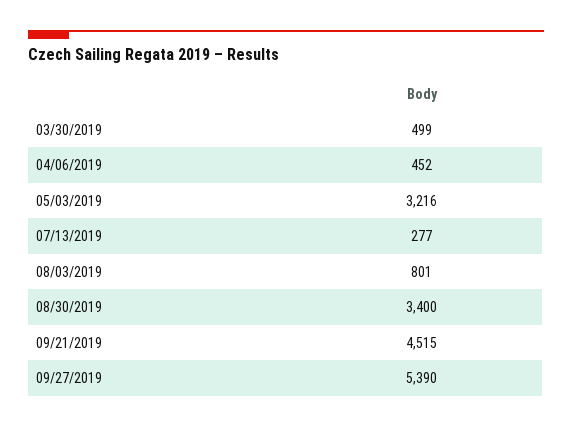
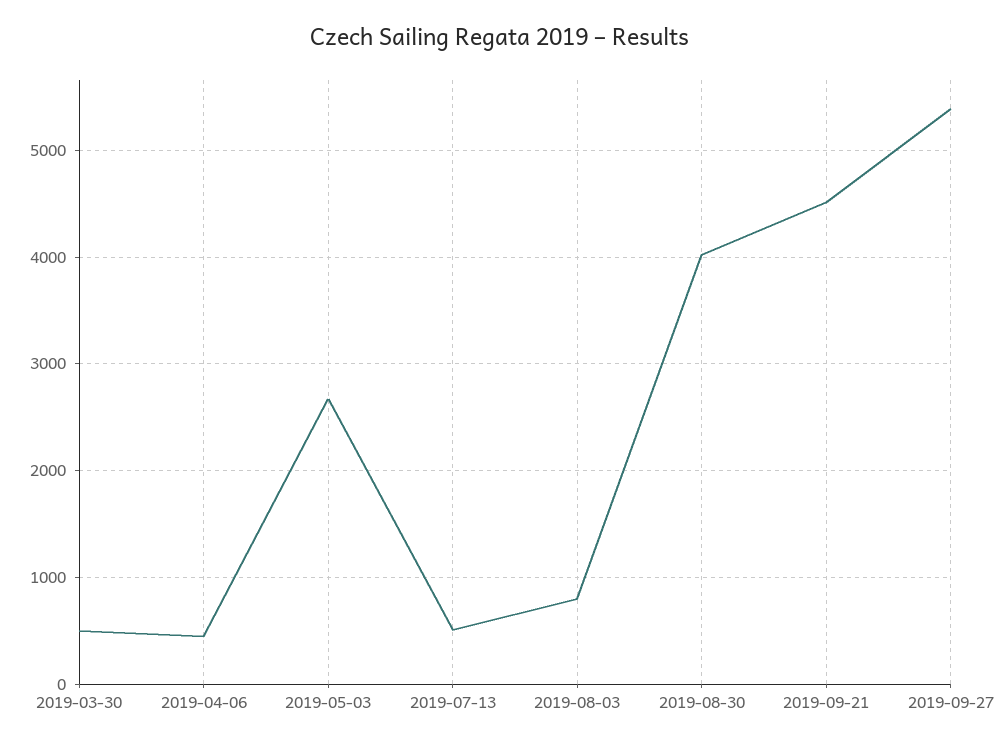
  {
    "03/30/2019": 499,
    "04/06/2019": 452,
-   "05/03/2019": 3216,
+   "05/03/2019": 2700,
-   "07/13/2019": 277,
+   "07/13/2019": 500,
    "08/03/2019": 801,
-   "08/30/2019": 3400,
+   "08/30/2019": 4000,
    "09/21/2019": 4515,
    "09/27/2019": 5390
  }

